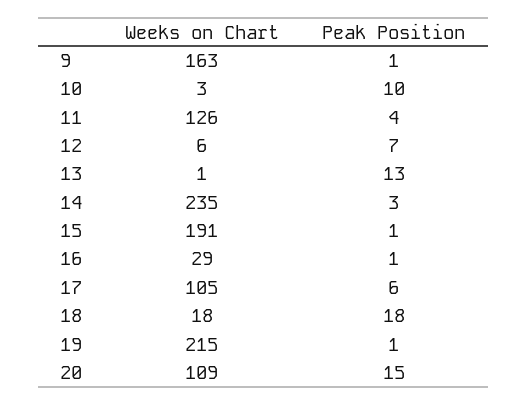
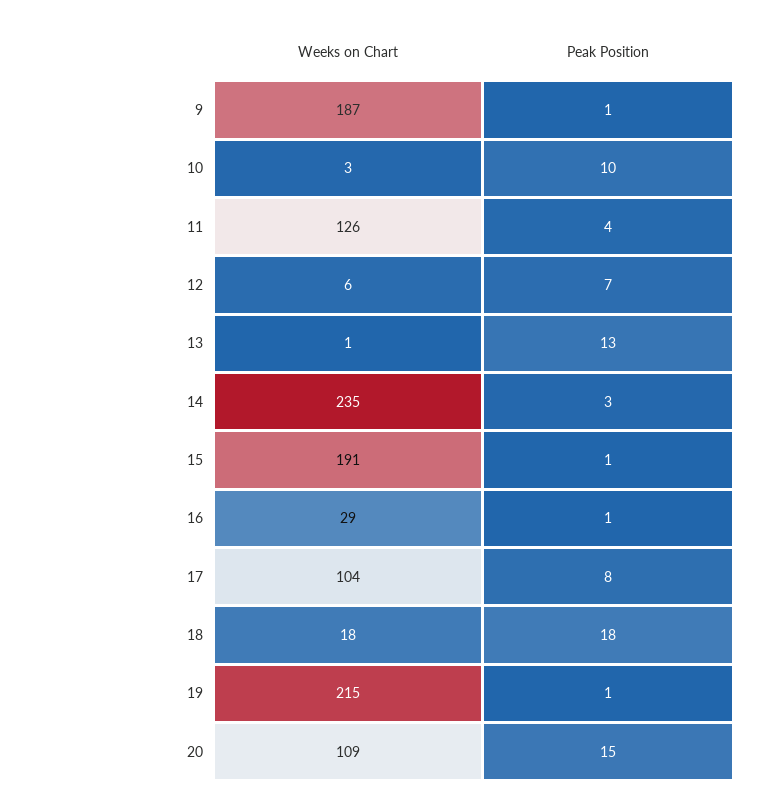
  {
    "Weeks on Chart": {
-     "9": 163,
+     "9": 187,
      "10": 3,
      "11": 126,
      "12": 6,
      "13": 1,
      "14": 235,
      "15": 191,
      "16": 29,
-     "17": 105,
+     "17": 104,
      "18": 18,
      "19": 215,
      "20": 109
    },
    "Peak Position": {
      "9": 1,
      "10": 10,
      "11": 4,
      "12": 7,
      "13": 13,
      "14": 3,
      "15": 1,
      "16": 1,
-     "17": 6,
+     "17": 8,
      "18": 18,
      "19": 1,
      "20": 15
    }
  }

